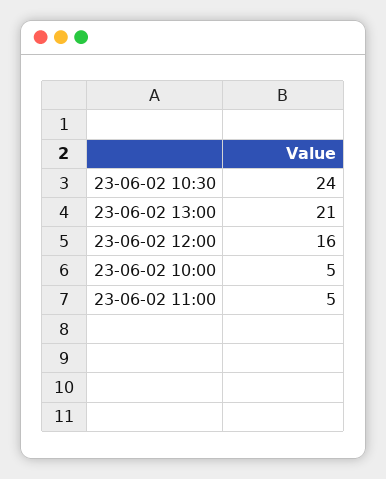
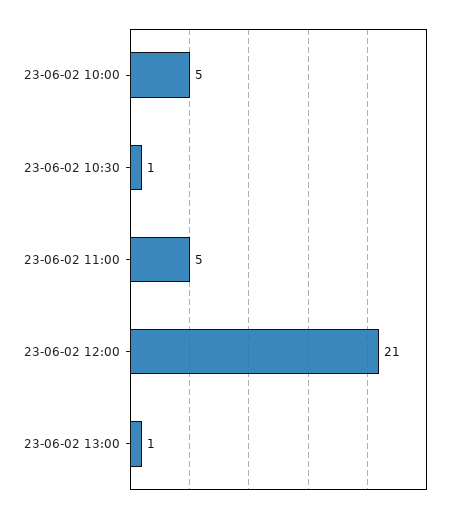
  {
-   "23-06-02 10:30": 24,
+   "23-06-02 10:30": 1,
-   "23-06-02 13:00": 21,
+   "23-06-02 13:00": 1,
-   "23-06-02 12:00": 16,
+   "23-06-02 12:00": 21,
    "23-06-02 10:00": 5,
    "23-06-02 11:00": 5
  }

